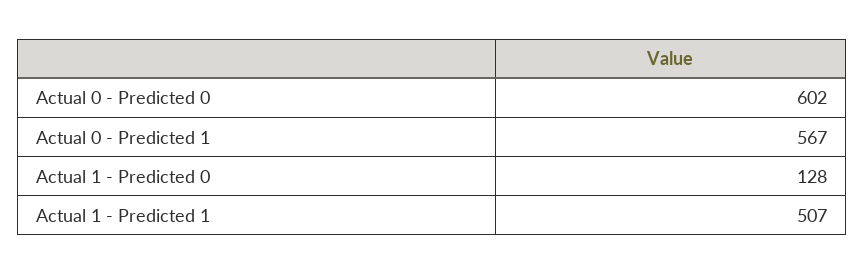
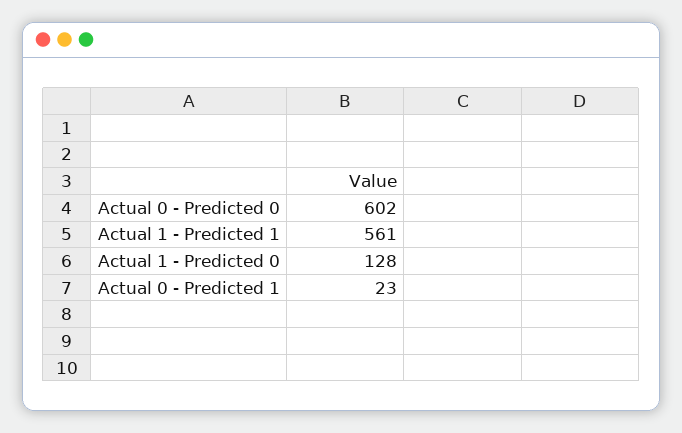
  {
    "Actual 0 - Predicted 0": 602,
-   "Actual 0 - Predicted 1": 567,
+   "Actual 0 - Predicted 1": 23,
    "Actual 1 - Predicted 0": 128,
-   "Actual 1 - Predicted 1": 507
+   "Actual 1 - Predicted 1": 561
  }

